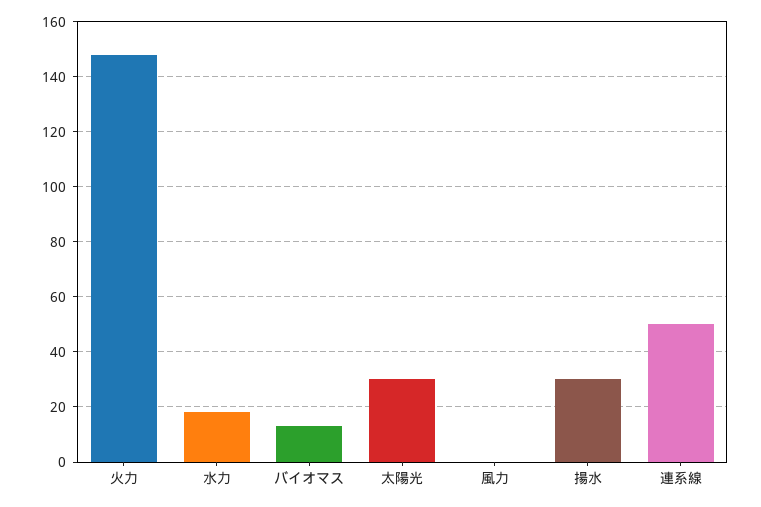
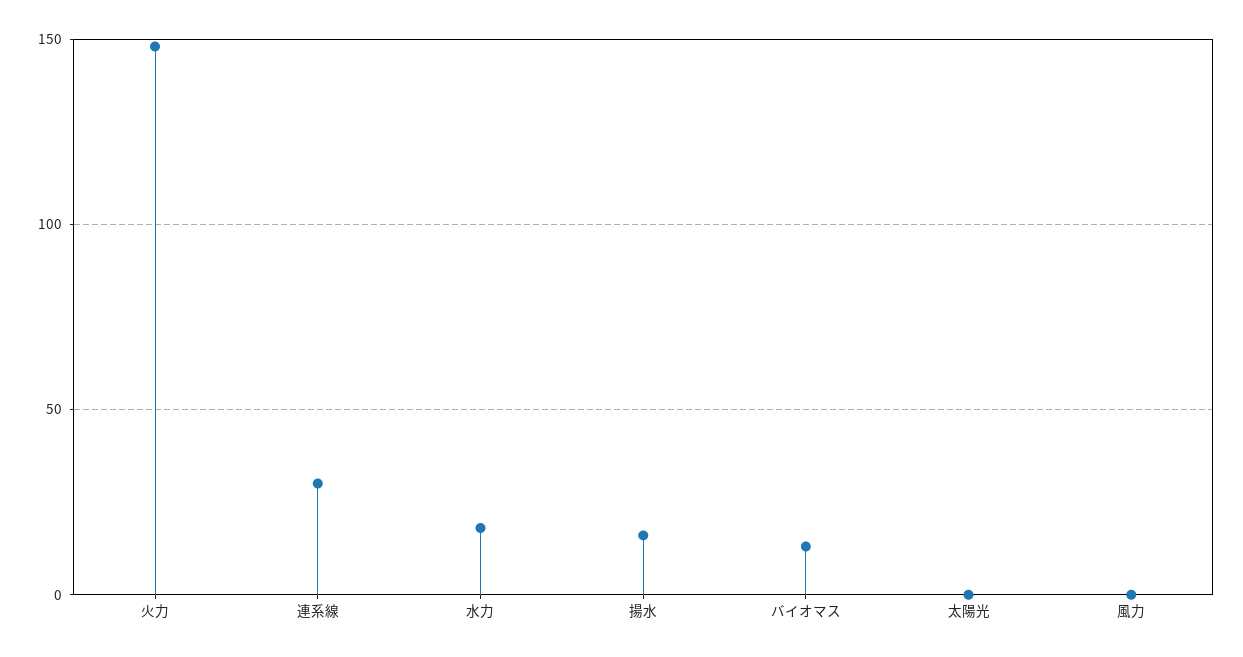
  {
    "火力": 150,
    "水力": 20,
    "バイオマス": 15,
-   "太陽光": 30,
+   "太陽光": 0,
    "風力": 0,
-   "揚水": 30,
+   "揚水": 15,
-   "連系線": 50
+   "連系線": 30
  }

